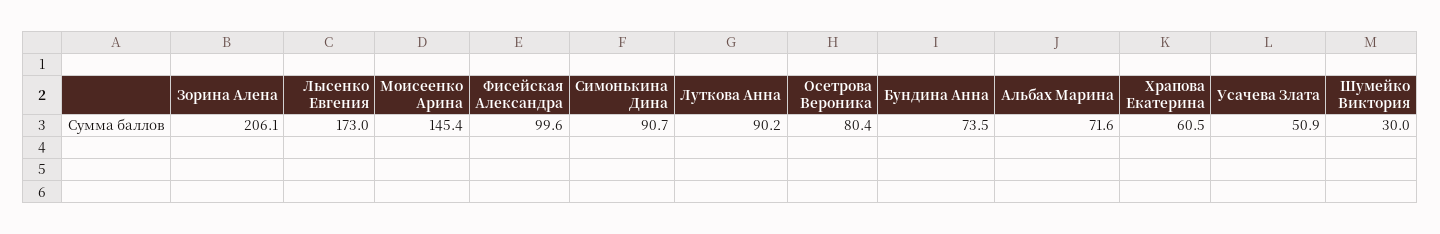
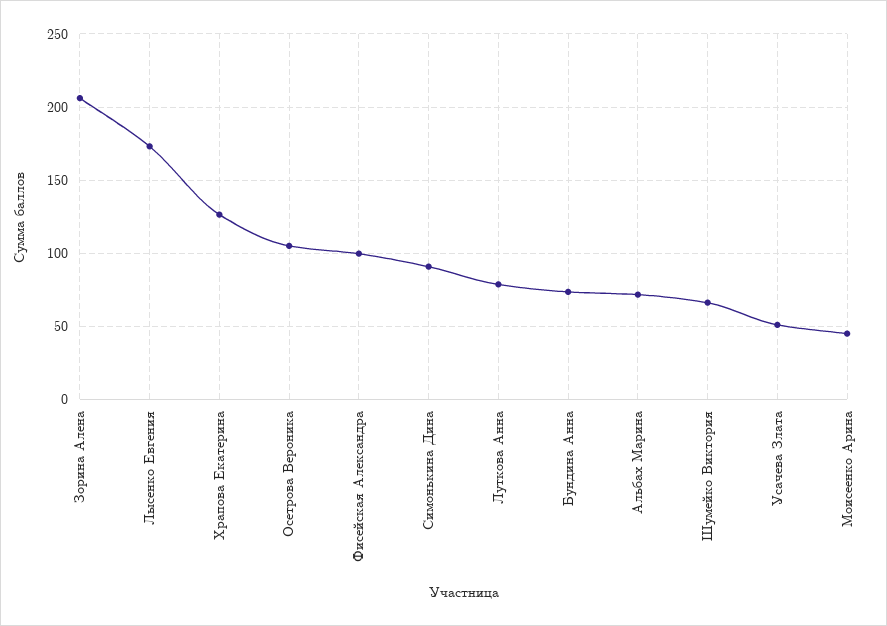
  {
    "Зорина Алена": 206.1,
    "Лысенко Евгения": 173,
-   "Моисеенко Арина": 145.4,
+   "Моисеенко Арина": 45,
    "Фисейская Александра": 99.6,
    "Симонькина Дина": 90.7,
-   "Луткова Анна": 90.2,
+   "Луткова Анна": 80,
-   "Осетрова Вероника": 80.4,
+   "Осетрова Вероника": 105,
    "Бундина Анна": 73.5,
    "Альбах Марина": 71.6,
-   "Храпова Екатерина": 60.5,
+   "Храпова Екатерина": 125,
    "Усачева Злата": 50.9,
-   "Шумейко Виктория": 30
+   "Шумейко Виктория": 65
  }

